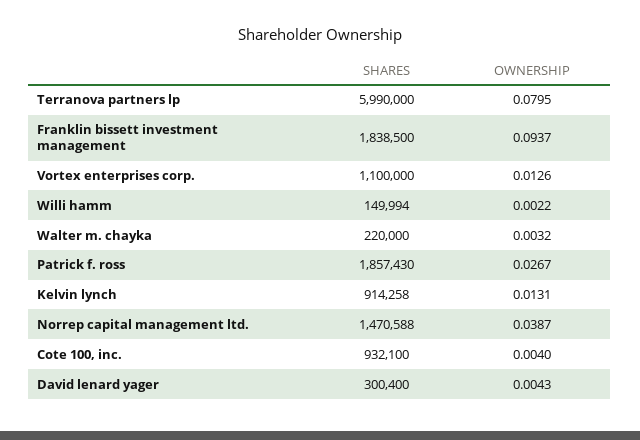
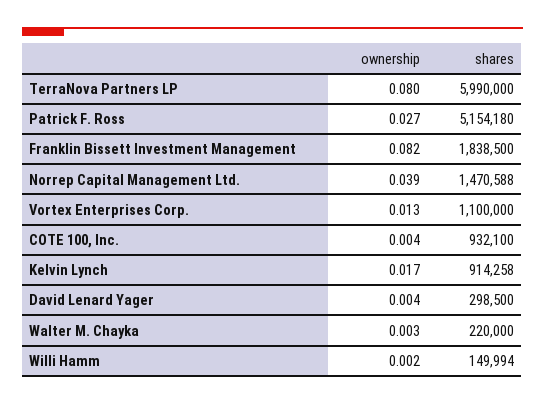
  {
    "SHARES": {
      "Terranova partners lp": 5990000,
      "Franklin bissett investment management": 1838500,
      "Vortex enterprises corp.": 1100000,
      "Willi hamm": 149994,
      "Walter m. chayka": 220000,
-     "Patrick f. ross": 1857430,
+     "Patrick f. ross": 5154180,
      "Kelvin lynch": 914258,
      "Norrep capital management ltd.": 1470588,
      "Cote 100, inc.": 932100,
-     "David lenard yager": 300400
+     "David lenard yager": 298500
    },
    "OWNERSHIP": {
      "Terranova partners lp": 0.0795,
-     "Franklin bissett investment management": 0.0937,
+     "Franklin bissett investment management": 0.082,
      "Vortex enterprises corp.": 0.0126,
      "Willi hamm": 0.0022,
      "Walter m. chayka": 0.0032,
      "Patrick f. ross": 0.0267,
-     "Kelvin lynch": 0.0131,
+     "Kelvin lynch": 0.017,
      "Norrep capital management ltd.": 0.0387,
      "Cote 100, inc.": 0.004,
      "David lenard yager": 0.0043
    }
  }

